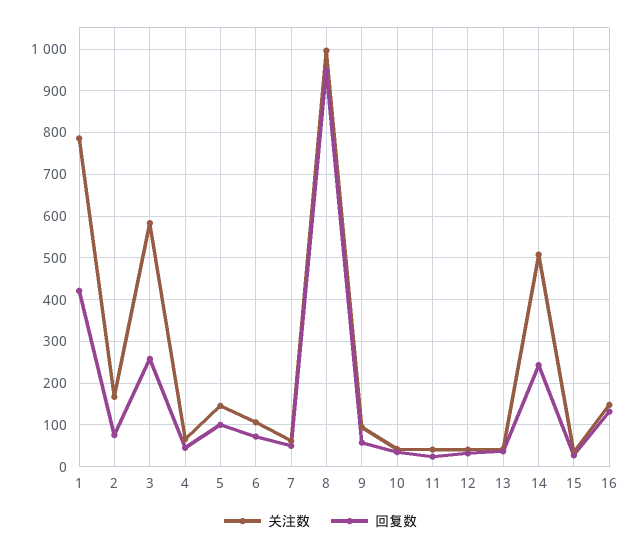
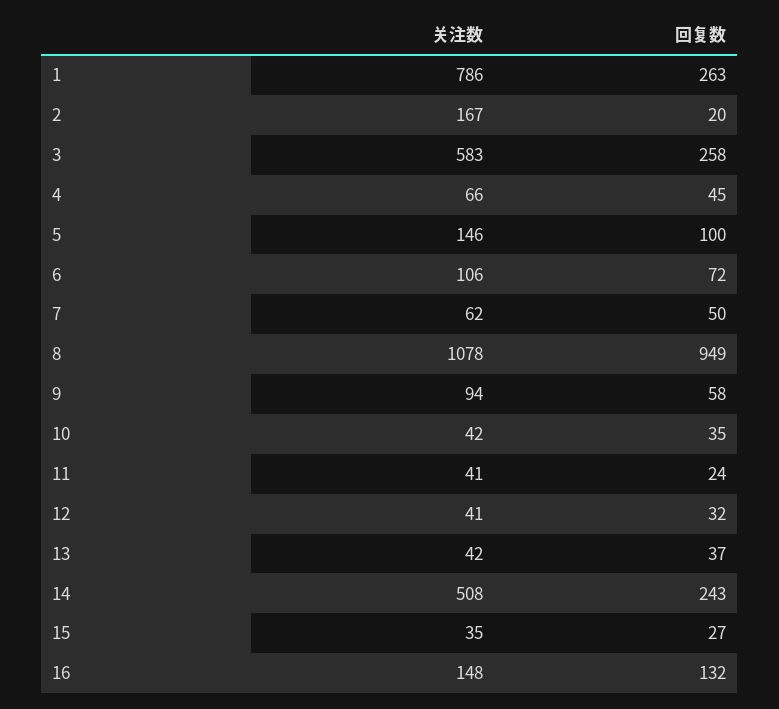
  {
    "关注数": {
      "1": 786,
      "2": 167,
      "3": 583,
      "4": 66,
      "5": 146,
      "6": 106,
      "7": 62,
-     "8": 1000,
+     "8": 1078,
      "9": 94,
      "10": 42,
      "11": 41,
      "12": 41,
      "13": 42,
      "14": 508,
      "15": 35,
      "16": 148
    },
    "回复数": {
-     "1": 420,
+     "1": 263,
-     "2": 80,
+     "2": 20,
      "3": 258,
      "4": 45,
      "5": 100,
      "6": 72,
      "7": 50,
      "8": 949,
      "9": 58,
      "10": 35,
      "11": 24,
      "12": 32,
      "13": 37,
      "14": 243,
      "15": 27,
      "16": 132
    }
  }

